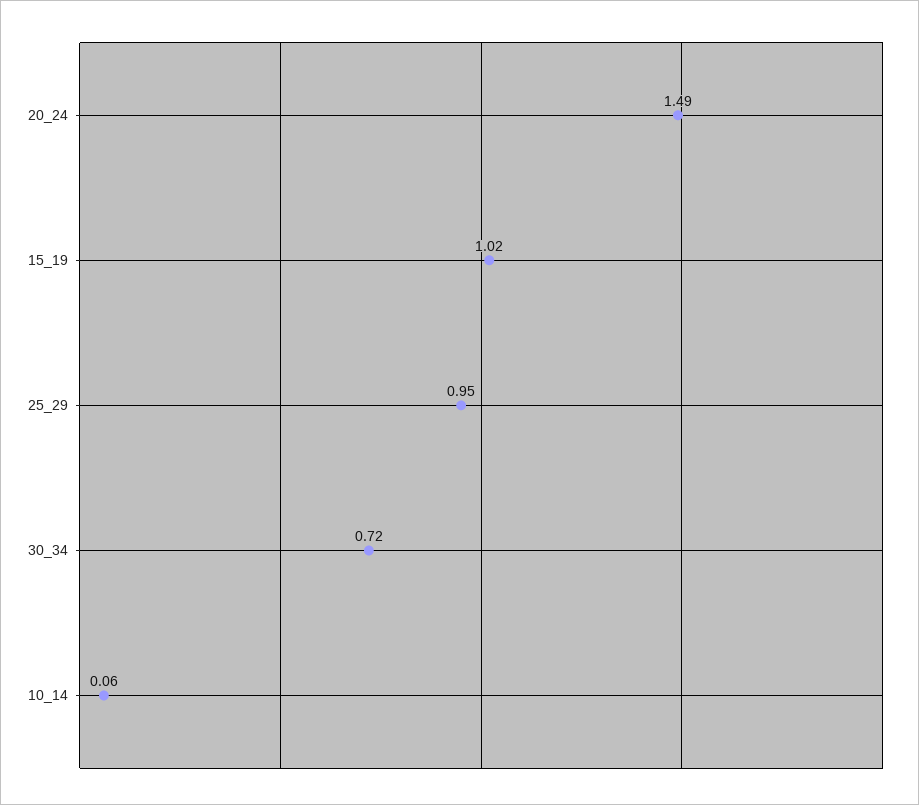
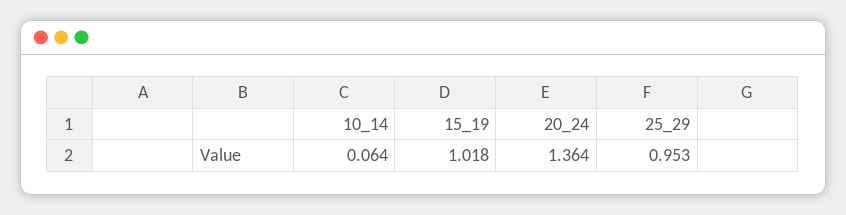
  {
-   "20_24": 1.49,
+   "20_24": 1.364,
    "15_19": 1.018,
    "25_29": 0.953,
-   "30_34": 0.72,
    "10_14": 0.064
  }

